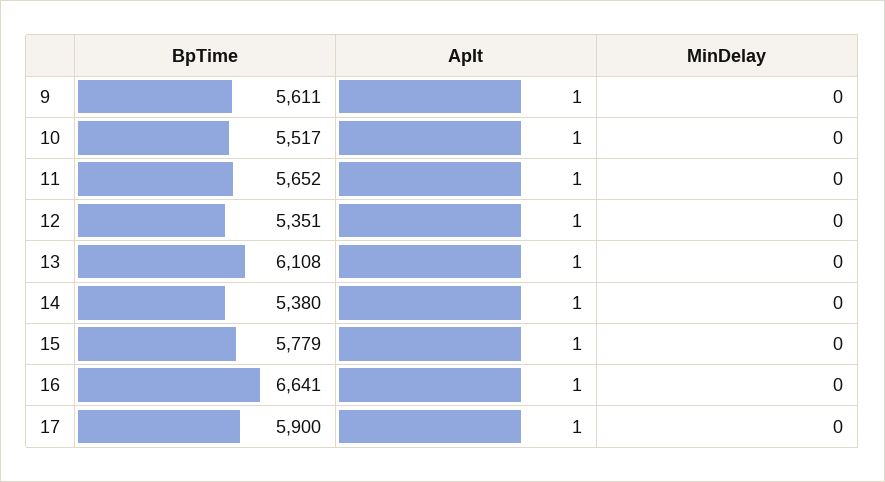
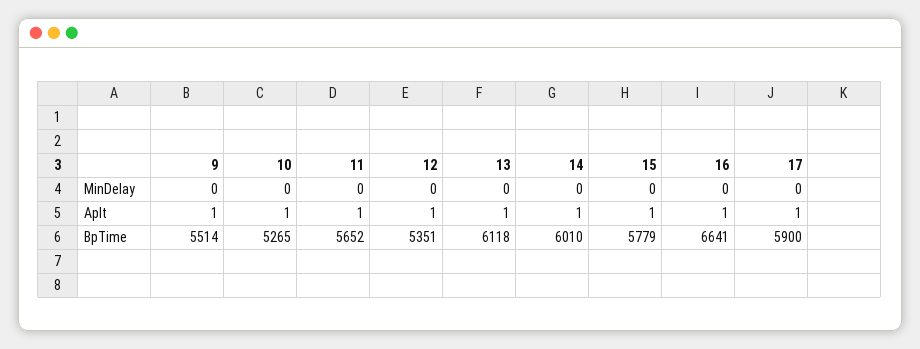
  {
    "BpTime": {
-     "9": 5611,
+     "9": 5514,
-     "10": 5517,
+     "10": 5265,
      "11": 5652,
      "12": 5351,
-     "13": 6108,
+     "13": 6118,
-     "14": 5380,
+     "14": 6010,
      "15": 5779,
      "16": 6641,
      "17": 5900
    },
    "ApIt": {
      "9": 1,
      "10": 1,
      "11": 1,
      "12": 1,
      "13": 1,
      "14": 1,
      "15": 1,
      "16": 1,
      "17": 1
    },
    "MinDelay": {
      "9": 0,
      "10": 0,
      "11": 0,
      "12": 0,
      "13": 0,
      "14": 0,
      "15": 0,
      "16": 0,
      "17": 0
    }
  }

